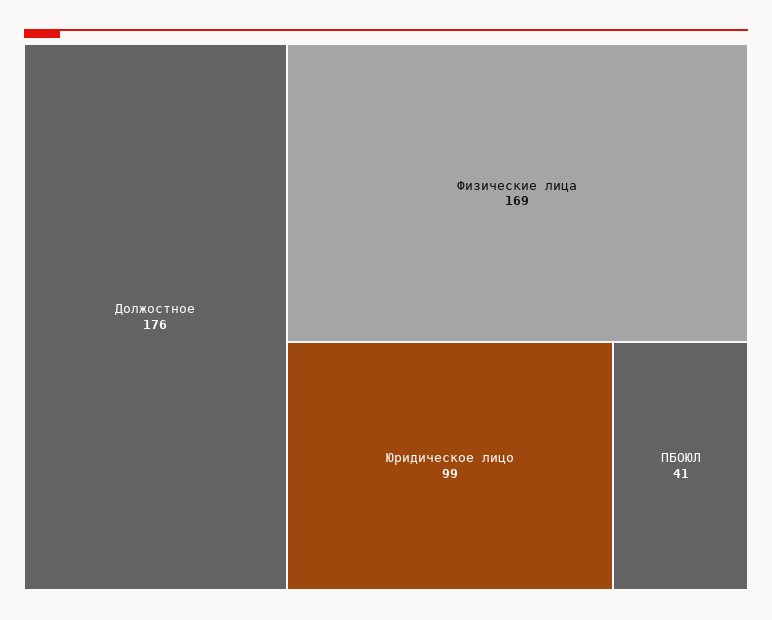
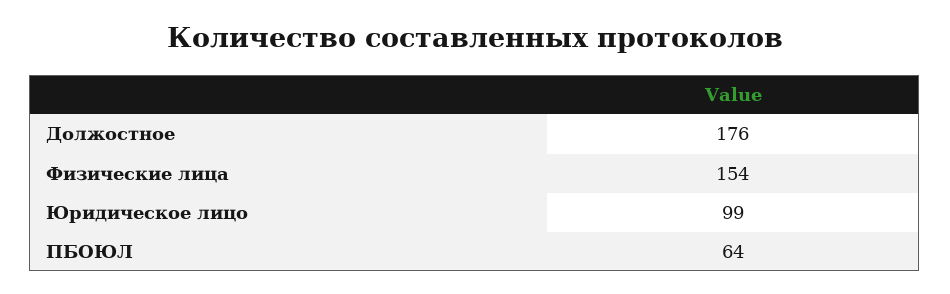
  {
    "Должостное": 176,
-   "Физические лица": 169,
+   "Физические лица": 154,
    "Юридическое лицо": 99,
-   "ПБОЮЛ": 41
+   "ПБОЮЛ": 64
  }

